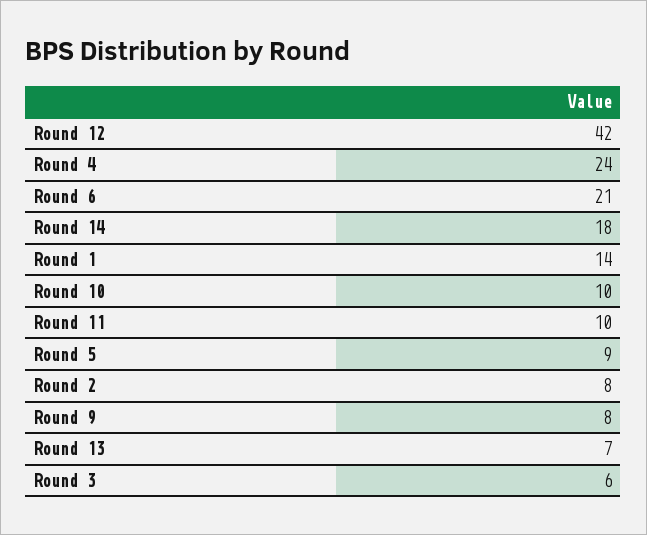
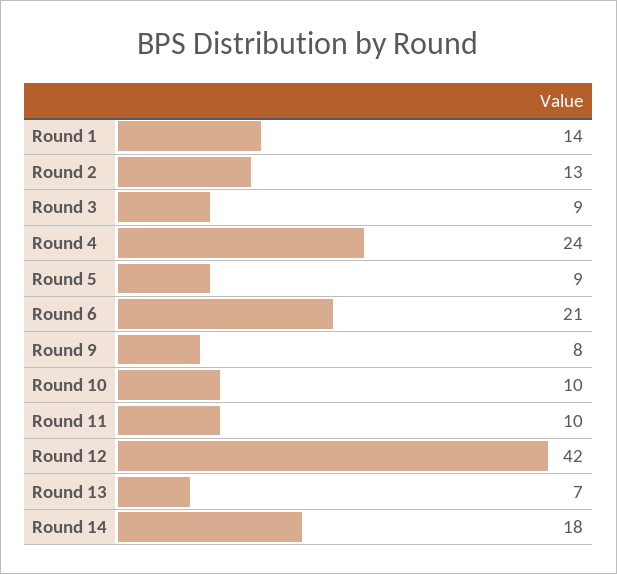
  {
    "Round 12": 42,
    "Round 4": 24,
    "Round 6": 21,
    "Round 14": 18,
    "Round 1": 14,
    "Round 10": 10,
    "Round 11": 10,
    "Round 5": 9,
-   "Round 2": 8,
+   "Round 2": 13,
    "Round 9": 8,
    "Round 13": 7,
-   "Round 3": 6
+   "Round 3": 9
  }

